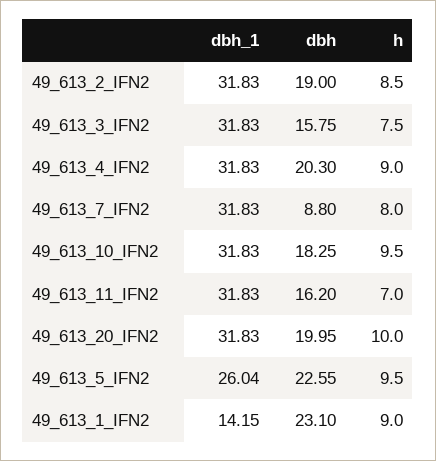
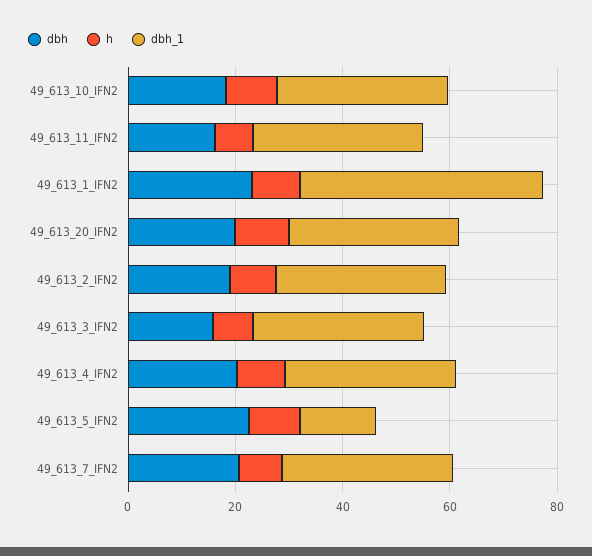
  {
    "dbh_1": {
      "49_613_2_IFN2": 31.83,
      "49_613_3_IFN2": 31.83,
      "49_613_4_IFN2": 31.83,
      "49_613_7_IFN2": 31.83,
      "49_613_10_IFN2": 31.83,
      "49_613_11_IFN2": 31.83,
      "49_613_20_IFN2": 31.83,
-     "49_613_5_IFN2": 26.04,
+     "49_613_5_IFN2": 15,
-     "49_613_1_IFN2": 14.15
+     "49_613_1_IFN2": 45
    },
    "dbh": {
      "49_613_2_IFN2": 19,
      "49_613_3_IFN2": 15.75,
      "49_613_4_IFN2": 20.3,
-     "49_613_7_IFN2": 8.8,
+     "49_613_7_IFN2": 20,
      "49_613_10_IFN2": 18.25,
      "49_613_11_IFN2": 16.2,
      "49_613_20_IFN2": 19.95,
      "49_613_5_IFN2": 22.55,
      "49_613_1_IFN2": 23.1
    },
    "h": {
      "49_613_2_IFN2": 8.5,
      "49_613_3_IFN2": 7.5,
      "49_613_4_IFN2": 9,
      "49_613_7_IFN2": 8,
      "49_613_10_IFN2": 9.5,
      "49_613_11_IFN2": 7,
      "49_613_20_IFN2": 10,
      "49_613_5_IFN2": 9.5,
      "49_613_1_IFN2": 9
    }
  }

